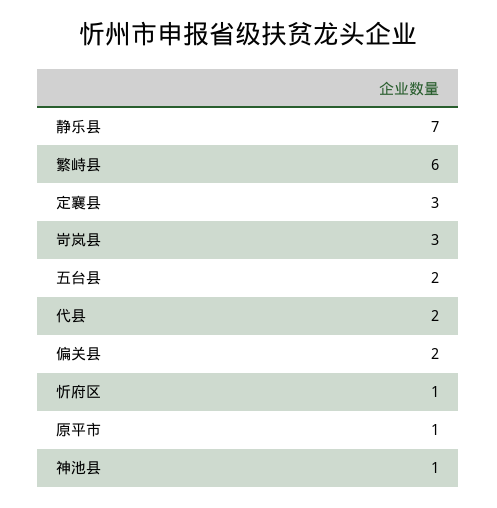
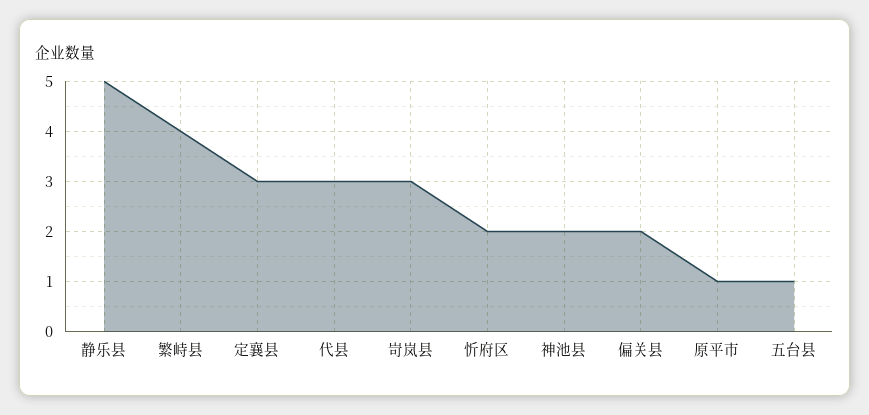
  {
-   "静乐县": 7,
+   "静乐县": 5,
-   "繁峙县": 6,
+   "繁峙县": 4,
    "定襄县": 3,
    "岢岚县": 3,
-   "五台县": 2,
+   "五台县": 1,
-   "代县": 2,
+   "代县": 3,
    "偏关县": 2,
-   "忻府区": 1,
+   "忻府区": 2,
    "原平市": 1,
-   "神池县": 1
+   "神池县": 2
  }

